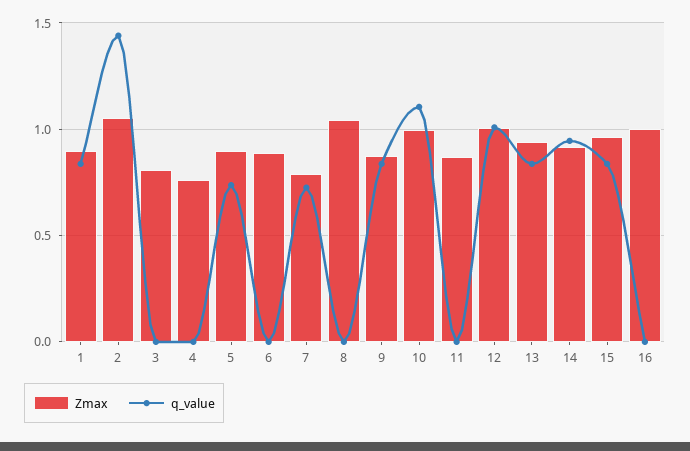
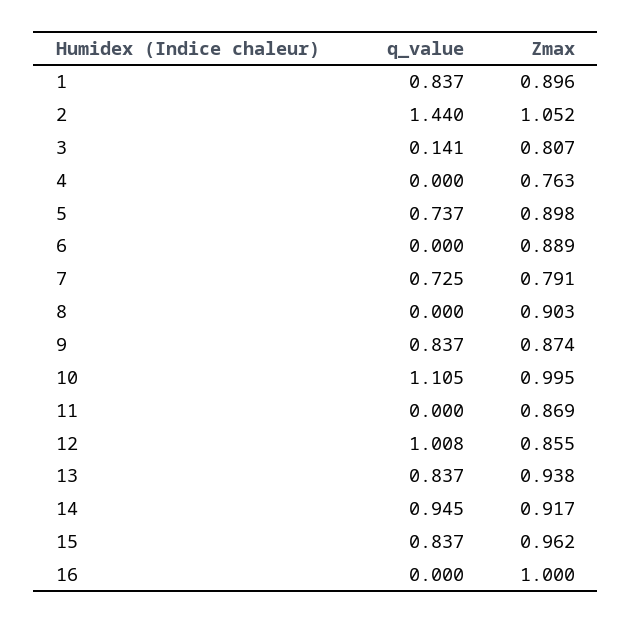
  {
    "Zmax": {
      "1": 0.896,
      "2": 1.052,
      "3": 0.807,
      "4": 0.763,
      "5": 0.898,
      "6": 0.889,
      "7": 0.791,
-     "8": 1.05,
+     "8": 0.903,
      "9": 0.874,
      "10": 0.995,
      "11": 0.869,
-     "12": 1,
+     "12": 0.855,
      "13": 0.938,
      "14": 0.917,
      "15": 0.962,
      "16": 1
    },
    "q_value": {
      "1": 0.837,
      "2": 1.44,
-     "3": 0,
+     "3": 0.141,
      "4": 0,
      "5": 0.737,
      "6": 0,
      "7": 0.725,
      "8": 0,
      "9": 0.837,
      "10": 1.105,
      "11": 0,
      "12": 1.008,
      "13": 0.837,
      "14": 0.945,
      "15": 0.837,
      "16": 0
    }
  }

